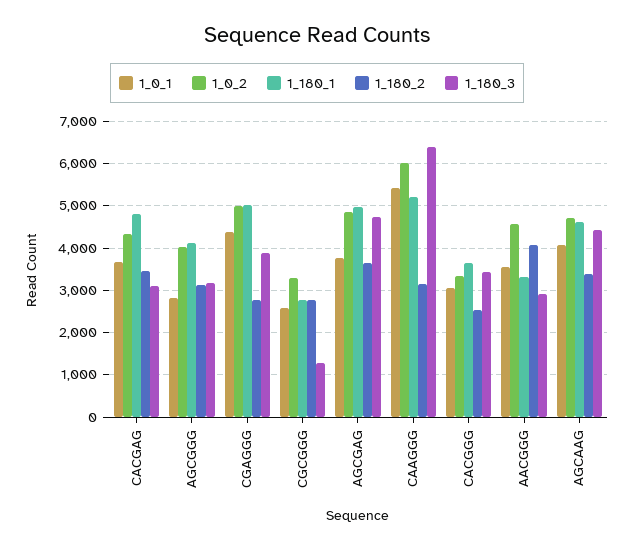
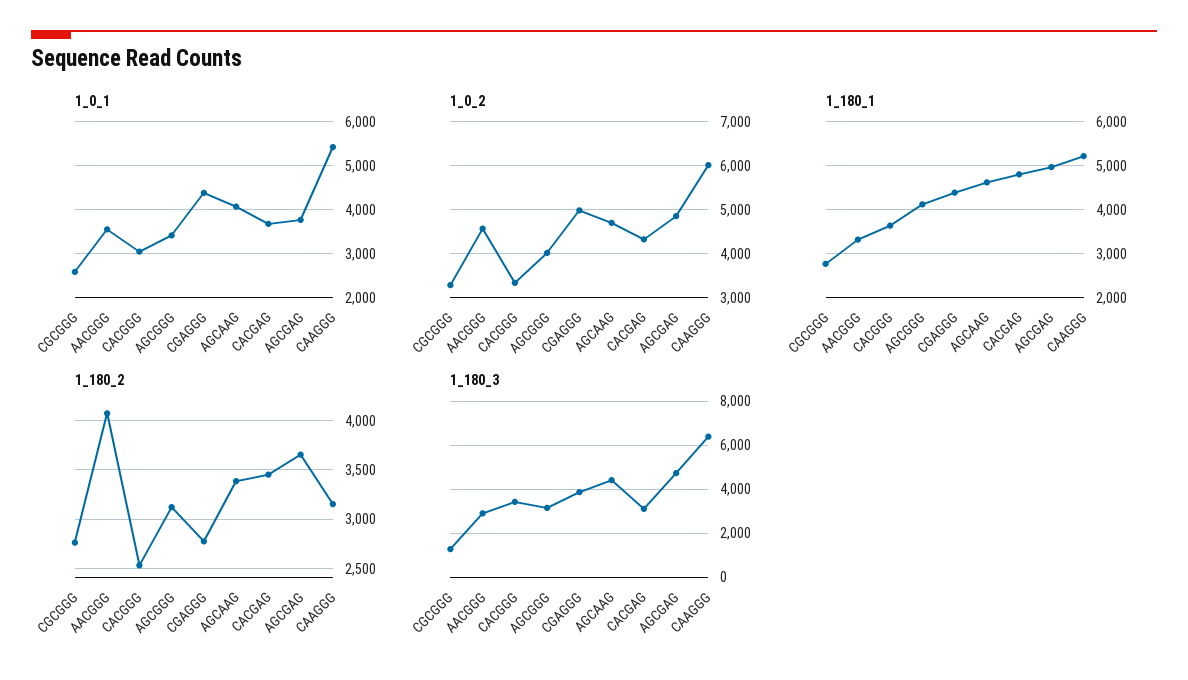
  {
    "1_0_1": {
      "CACGAG": 3600,
-     "AGCGGG": 2800,
+     "AGCGGG": 3400,
      "CGAGGG": 4400,
      "CGCGGG": 2600,
      "AGCGAG": 3800,
      "CAAGGG": 5400,
      "CACGGG": 3000,
      "AACGGG": 3600,
      "AGCAAG": 4000
    },
    "1_0_2": {
      "CACGAG": 4400,
      "AGCGGG": 4000,
      "CGAGGG": 5000,
      "CGCGGG": 3200,
      "AGCGAG": 4800,
      "CAAGGG": 6000,
      "CACGGG": 3400,
      "AACGGG": 4600,
      "AGCAAG": 4800
    },
    "1_180_1": {
      "CACGAG": 4800,
      "AGCGGG": 4200,
-     "CGAGGG": 5000,
+     "CGAGGG": 4400,
      "CGCGGG": 2800,
      "AGCGAG": 5000,
      "CAAGGG": 5200,
      "CACGGG": 3600,
      "AACGGG": 3400,
      "AGCAAG": 4600
    },
    "1_180_2": {
      "CACGAG": 3500,
      "AGCGGG": 3100,
      "CGAGGG": 2800,
      "CGCGGG": 2800,
      "AGCGAG": 3700,
      "CAAGGG": 3200,
      "CACGGG": 2500,
      "AACGGG": 4100,
      "AGCAAG": 3400
    },
    "1_180_3": {
      "CACGAG": 3200,
      "AGCGGG": 3200,
      "CGAGGG": 3800,
      "CGCGGG": 1200,
      "AGCGAG": 4800,
      "CAAGGG": 6400,
      "CACGGG": 3400,
      "AACGGG": 3000,
      "AGCAAG": 4400
    }
  }

